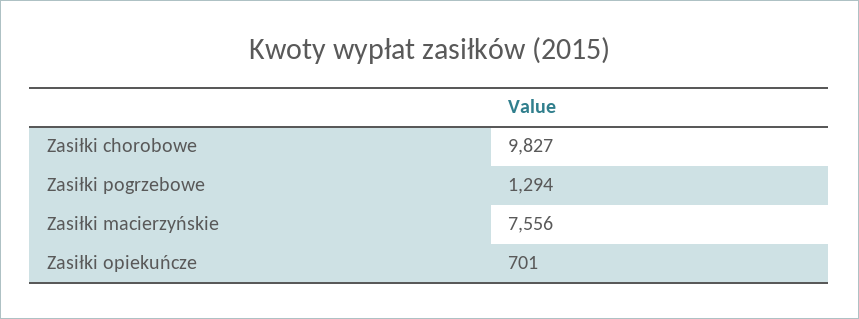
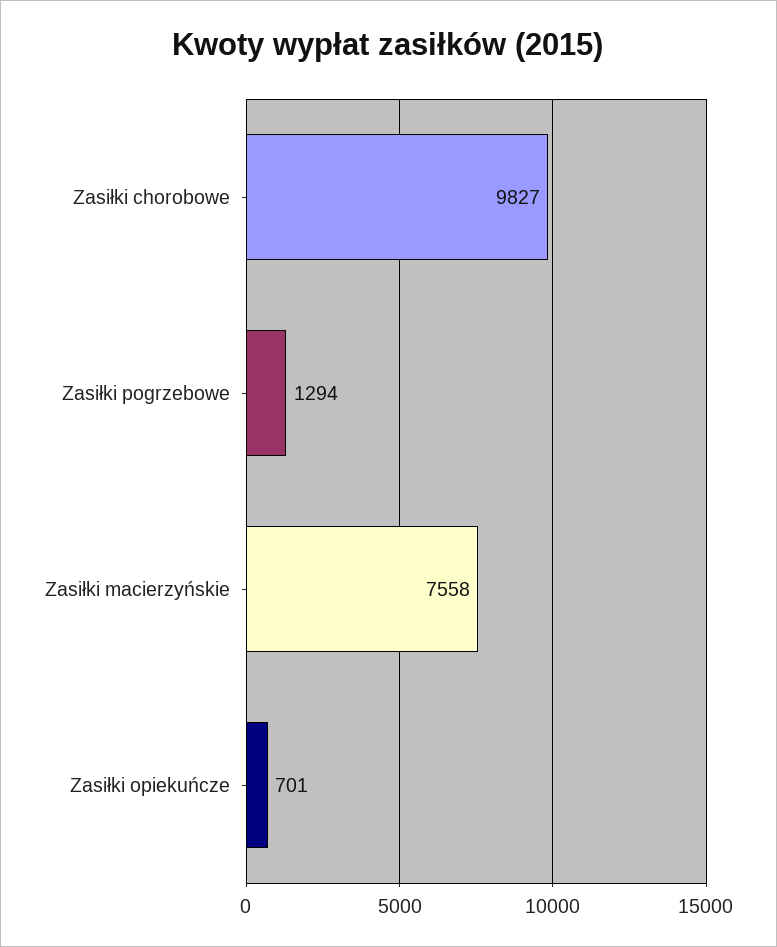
  {
    "Zasiłki chorobowe": 9827,
    "Zasiłki pogrzebowe": 1294,
-   "Zasiłki macierzyńskie": 7556,
+   "Zasiłki macierzyńskie": 7558,
    "Zasiłki opiekuńcze": 701
  }

